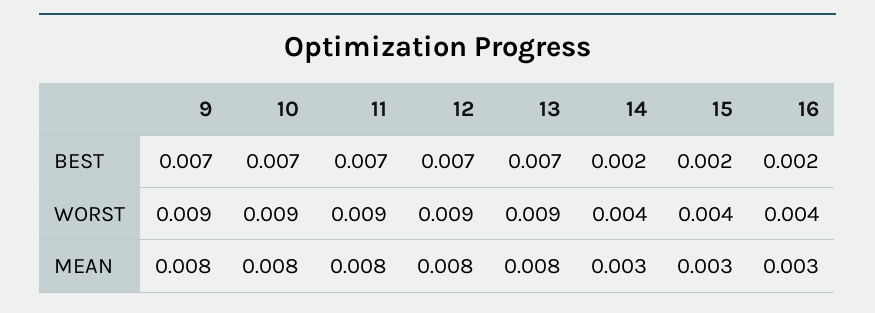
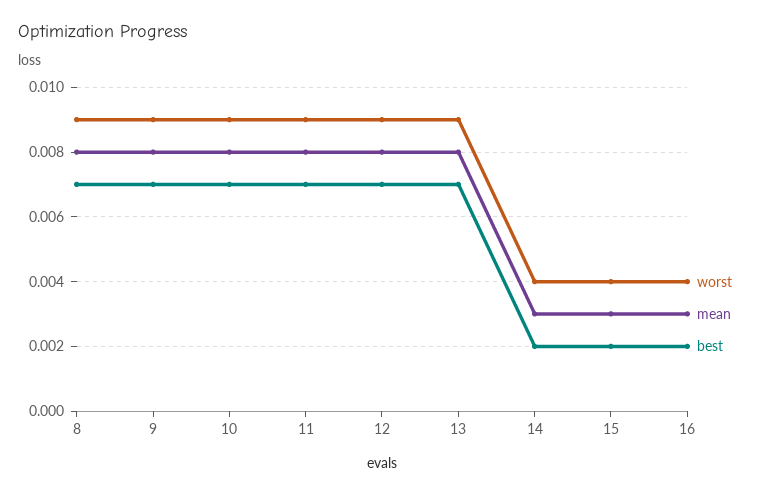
  {
    "BEST": {
      "9": 0.007,
      "10": 0.007,
      "11": 0.007,
      "12": 0.007,
      "13": 0.007,
      "14": 0.002,
      "15": 0.002,
-     "16": 0.002
+     "16": 0.002,
+     "8": 0.007
    },
    "WORST": {
      "9": 0.009,
      "10": 0.009,
      "11": 0.009,
      "12": 0.009,
      "13": 0.009,
      "14": 0.004,
      "15": 0.004,
-     "16": 0.004
+     "16": 0.004,
+     "8": 0.009
    },
    "MEAN": {
      "9": 0.008,
      "10": 0.008,
      "11": 0.008,
      "12": 0.008,
      "13": 0.008,
      "14": 0.003,
      "15": 0.003,
-     "16": 0.003
+     "16": 0.003,
+     "8": 0.008
    }
  }

